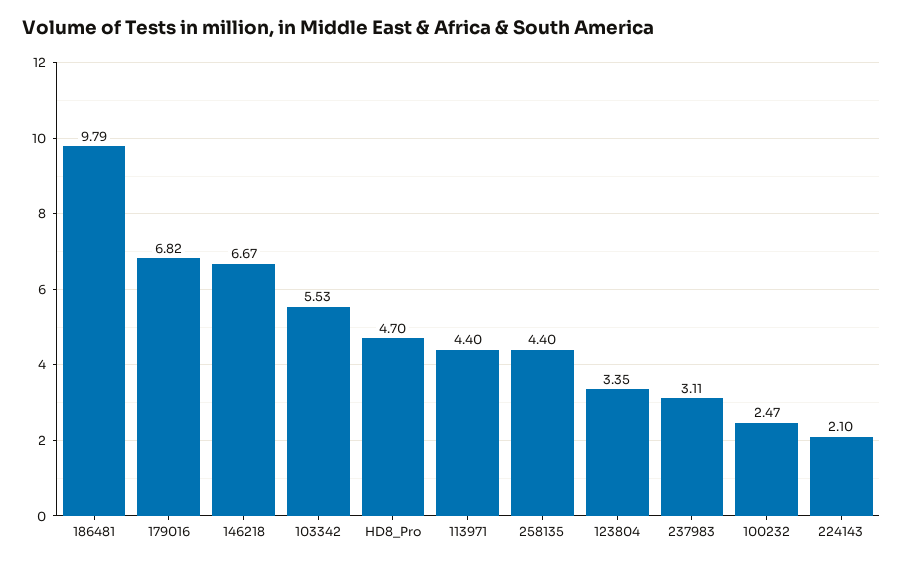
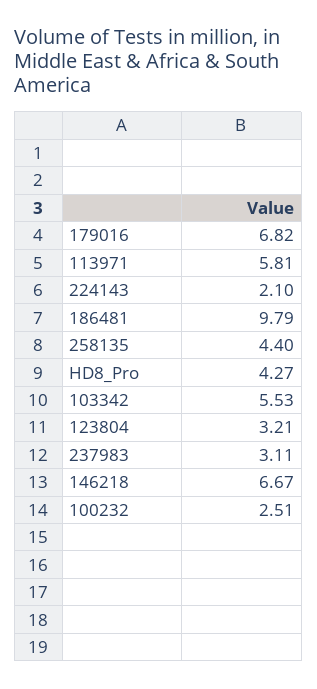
  {
    "186481": 9.79,
    "179016": 6.82,
    "146218": 6.67,
    "103342": 5.53,
-   "HD8_Pro": 4.7,
+   "HD8_Pro": 4.27,
-   "113971": 4.4,
+   "113971": 5.81,
    "258135": 4.4,
-   "123804": 3.35,
+   "123804": 3.21,
    "237983": 3.11,
-   "100232": 2.47,
+   "100232": 2.51,
    "224143": 2.1
  }

